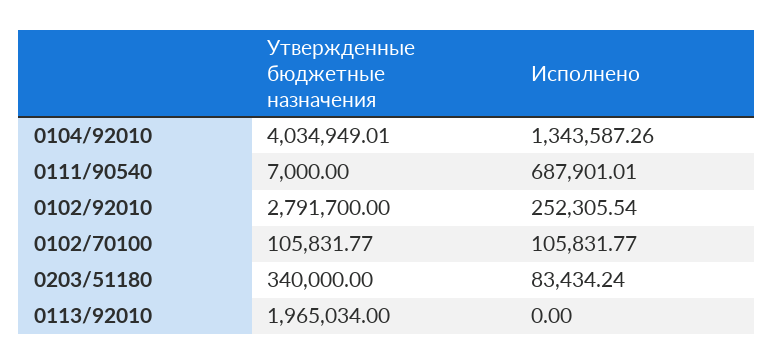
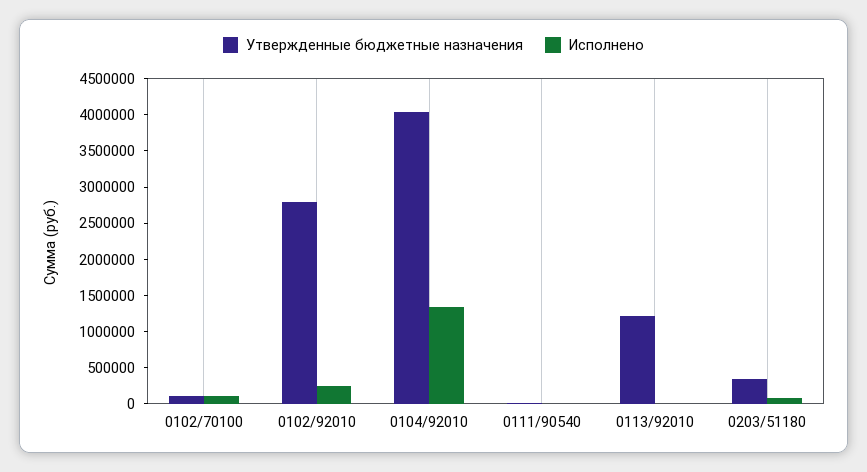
  {
    "Утвержденные бюджетные назначения": {
      "0104/92010": 4034949.01,
      "0111/90540": 7000,
      "0102/92010": 2791700,
      "0102/70100": 105831.77,
      "0203/51180": 340000,
-     "0113/92010": 1965034
+     "0113/92010": 1250000
    },
    "Исполнено": {
      "0104/92010": 1343587.26,
-     "0111/90540": 687901.01,
+     "0111/90540": 0,
      "0102/92010": 252305.54,
      "0102/70100": 105831.77,
      "0203/51180": 83434.24,
      "0113/92010": 0
    }
  }

